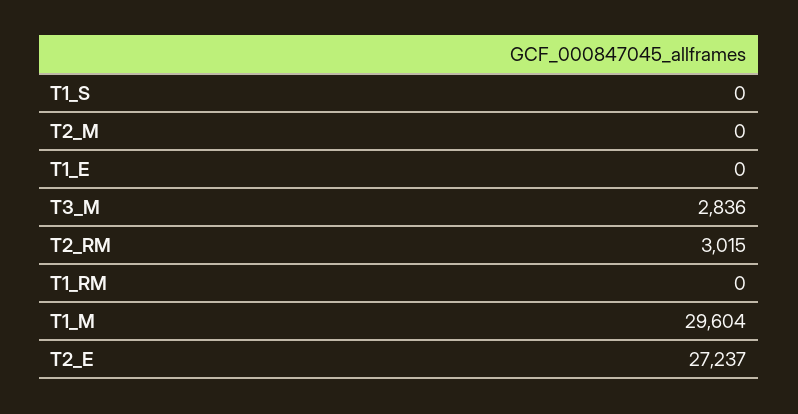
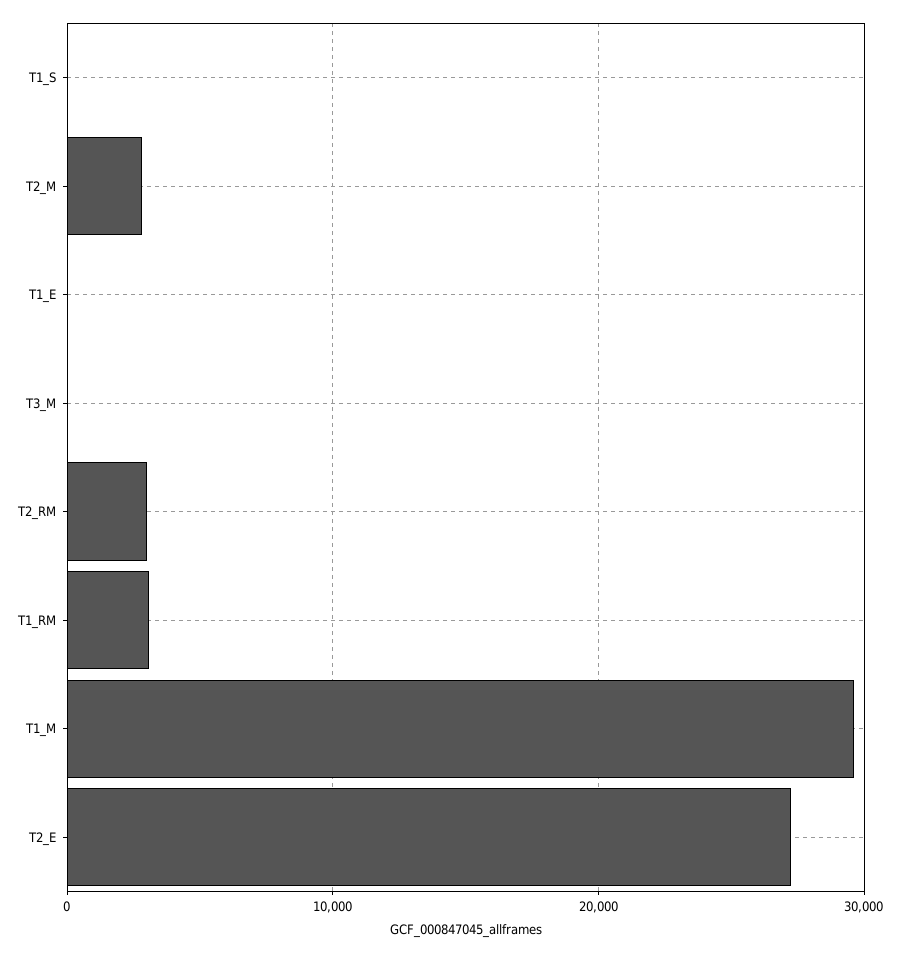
  {
    "T1_S": 0,
-   "T2_M": 0,
+   "T2_M": 3000,
    "T1_E": 0,
-   "T3_M": 2836,
+   "T3_M": 0,
    "T2_RM": 3015,
-   "T1_RM": 0,
+   "T1_RM": 3000,
    "T1_M": 29604,
    "T2_E": 27237
  }

